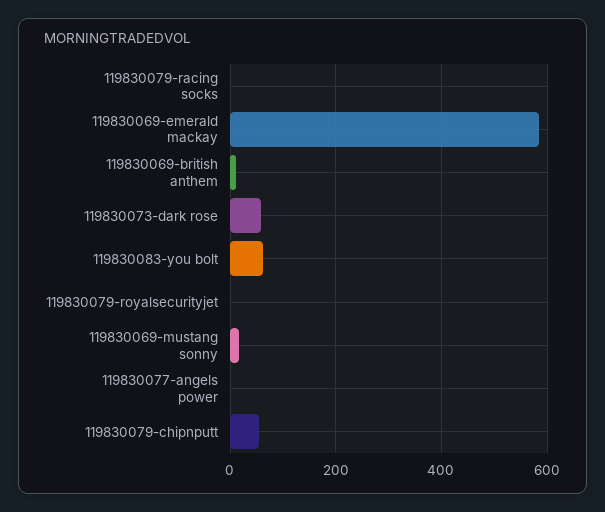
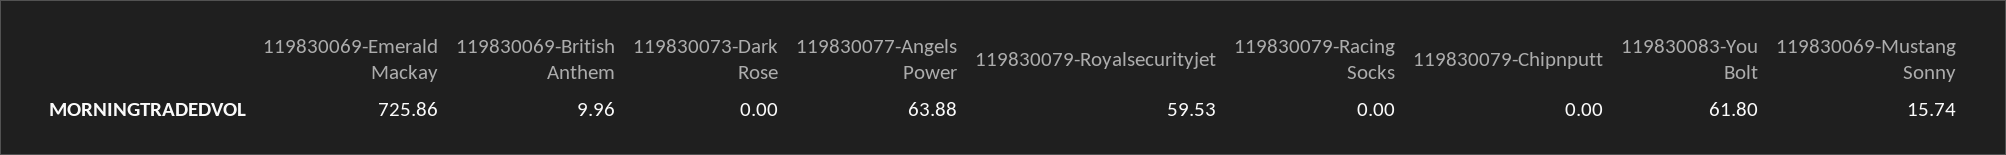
  {
    "119830079-racing socks": 0,
-   "119830069-emerald mackay": 580,
+   "119830069-emerald mackay": 725.86,
    "119830069-british anthem": 9.96,
-   "119830073-dark rose": 60,
+   "119830073-dark rose": 0,
    "119830083-you bolt": 61.8,
-   "119830079-royalsecurityjet": 0,
+   "119830079-royalsecurityjet": 59.53,
    "119830069-mustang sonny": 15.74,
-   "119830077-angels power": 0,
+   "119830077-angels power": 63.88,
-   "119830079-chipnputt": 60
+   "119830079-chipnputt": 0
  }

